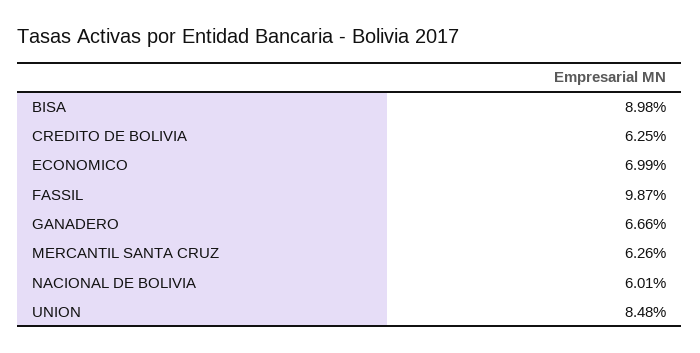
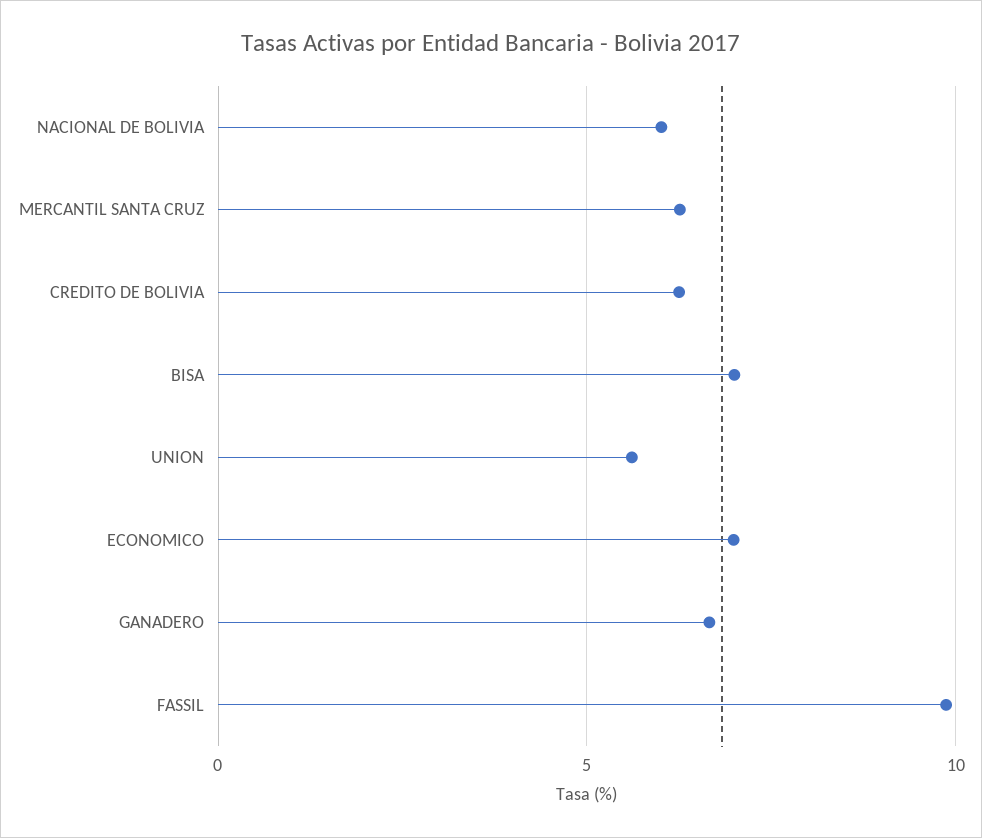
  {
-   "BISA": 8.98,
+   "BISA": 7,
    "CREDITO DE BOLIVIA": 6.25,
    "ECONOMICO": 6.99,
    "FASSIL": 9.87,
    "GANADERO": 6.66,
    "MERCANTIL SANTA CRUZ": 6.26,
    "NACIONAL DE BOLIVIA": 6.01,
-   "UNION": 8.48
+   "UNION": 5.5
  }

